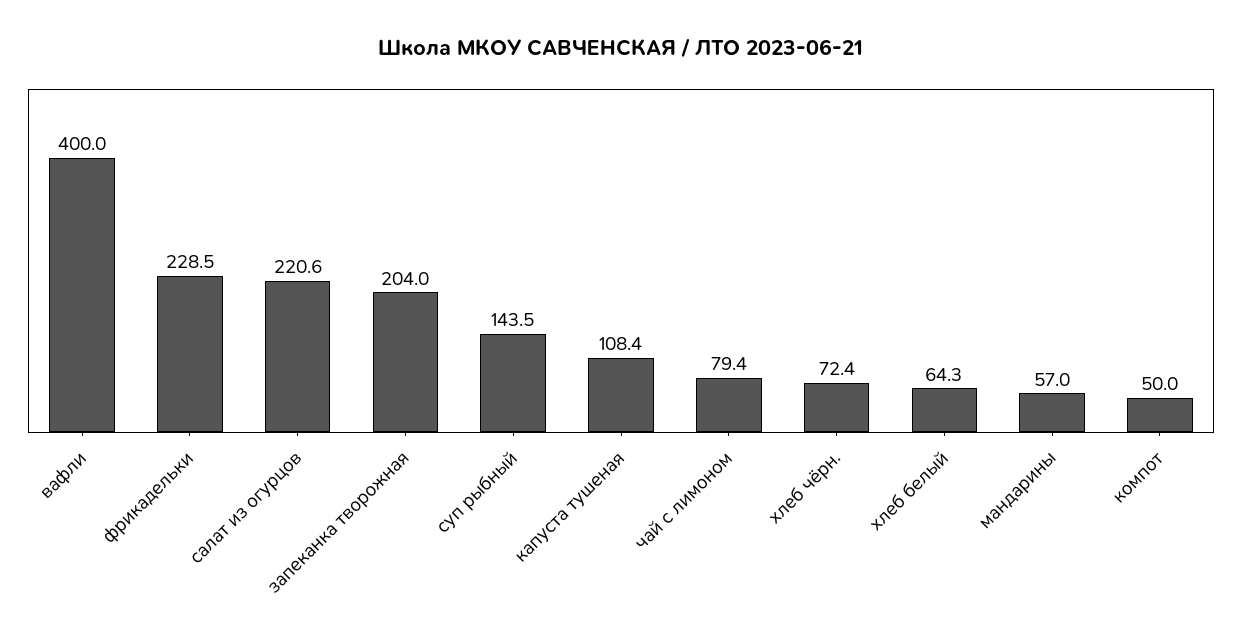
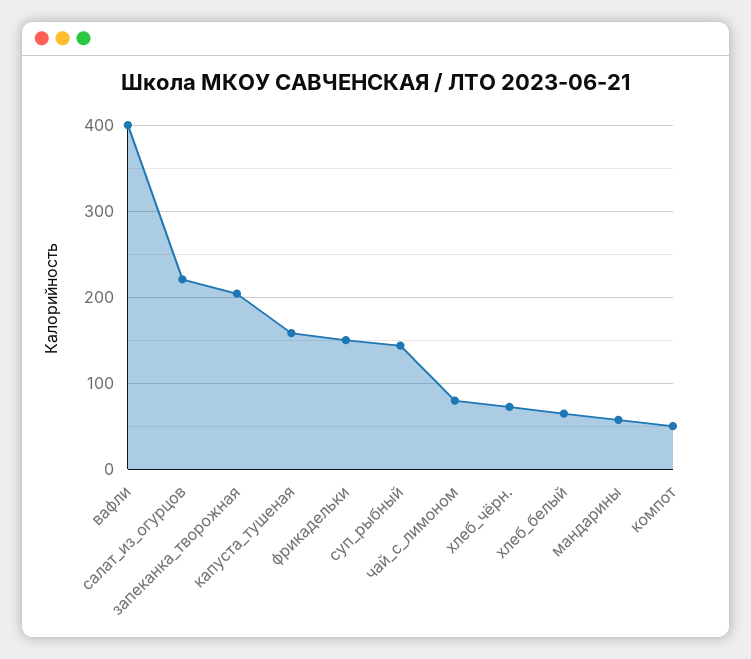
  {
    "вафли": 400,
-   "фрикадельки": 228.5,
+   "фрикадельки": 150,
    "салат из огурцов": 220.6,
    "запеканка творожная": 204,
    "суп рыбный": 143.5,
-   "капуста тушеная": 108.4,
+   "капуста тушеная": 160,
    "чай с лимоном": 79.4,
    "хлеб чёрн.": 72.4,
    "хлеб белый": 64.3,
    "мандарины": 57,
    "компот": 50
  }

